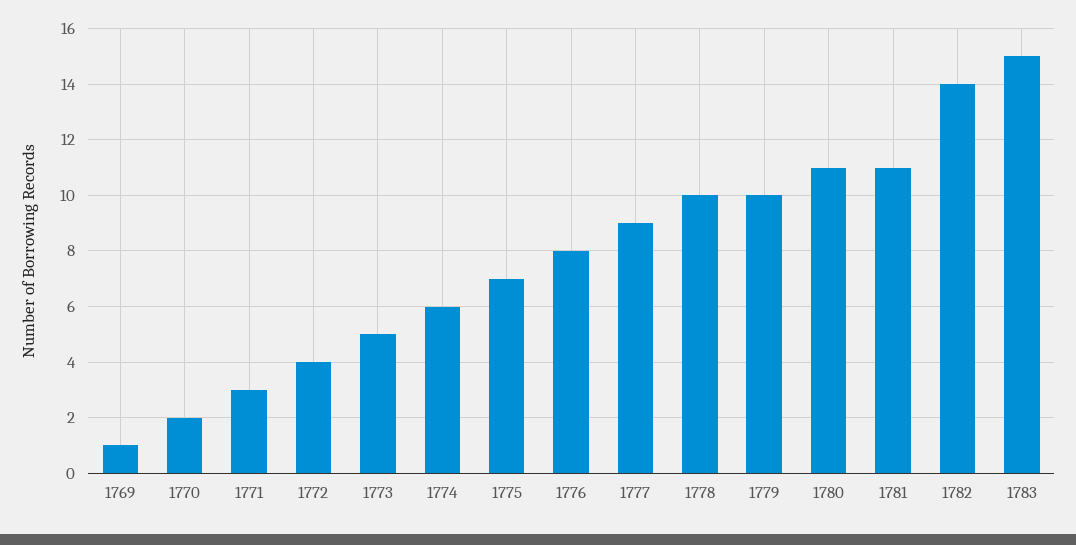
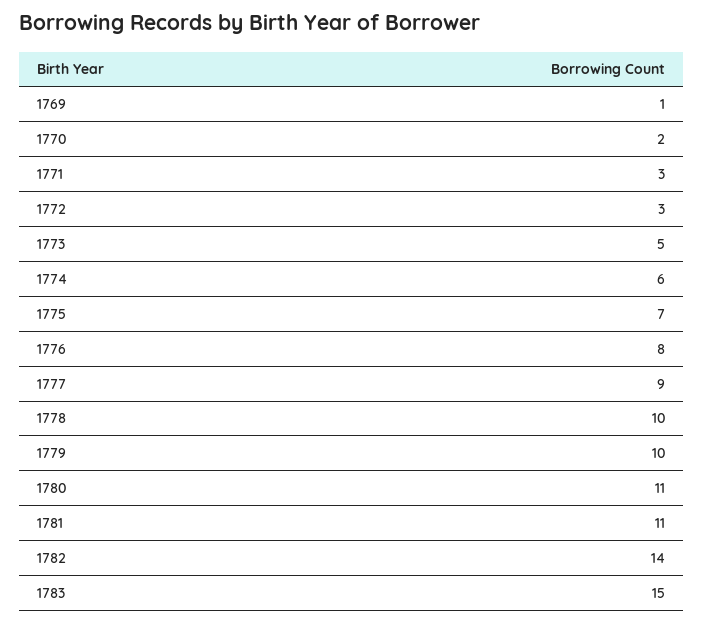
  {
    "1769": 1,
    "1770": 2,
    "1771": 3,
-   "1772": 4,
+   "1772": 3,
    "1773": 5,
    "1774": 6,
    "1775": 7,
    "1776": 8,
    "1777": 9,
    "1778": 10,
    "1779": 10,
    "1780": 11,
    "1781": 11,
    "1782": 14,
    "1783": 15
  }

